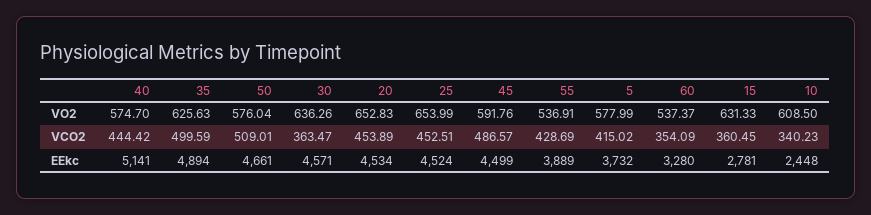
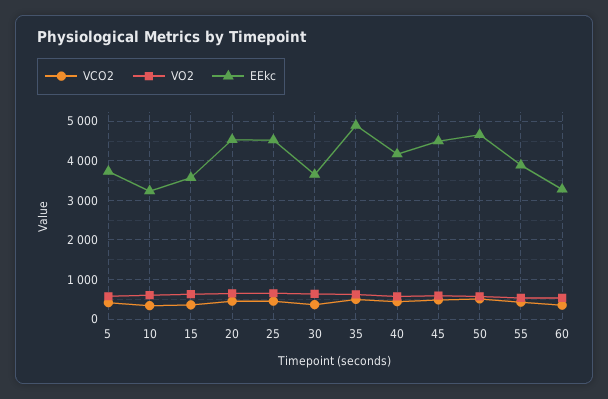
  {
    "VO2": {
      "40": 574.7,
      "35": 625.63,
      "50": 576.04,
      "30": 636.26,
      "20": 652.83,
      "25": 653.99,
      "45": 591.76,
      "55": 536.91,
      "5": 577.99,
      "60": 537.37,
      "15": 631.33,
      "10": 608.5
    },
    "VCO2": {
      "40": 444.42,
      "35": 499.59,
      "50": 509.01,
      "30": 363.47,
      "20": 453.89,
      "25": 452.51,
      "45": 486.57,
      "55": 428.69,
      "5": 415.02,
      "60": 354.09,
      "15": 360.45,
      "10": 340.23
    },
    "EEkc": {
-     "40": 5141,
+     "40": 4200,
      "35": 4894,
      "50": 4661,
-     "30": 4571,
+     "30": 3600,
      "20": 4534,
      "25": 4524,
      "45": 4499,
      "55": 3889,
      "5": 3732,
      "60": 3280,
-     "15": 2781,
+     "15": 3600,
-     "10": 2448
+     "10": 3200
    }
  }

